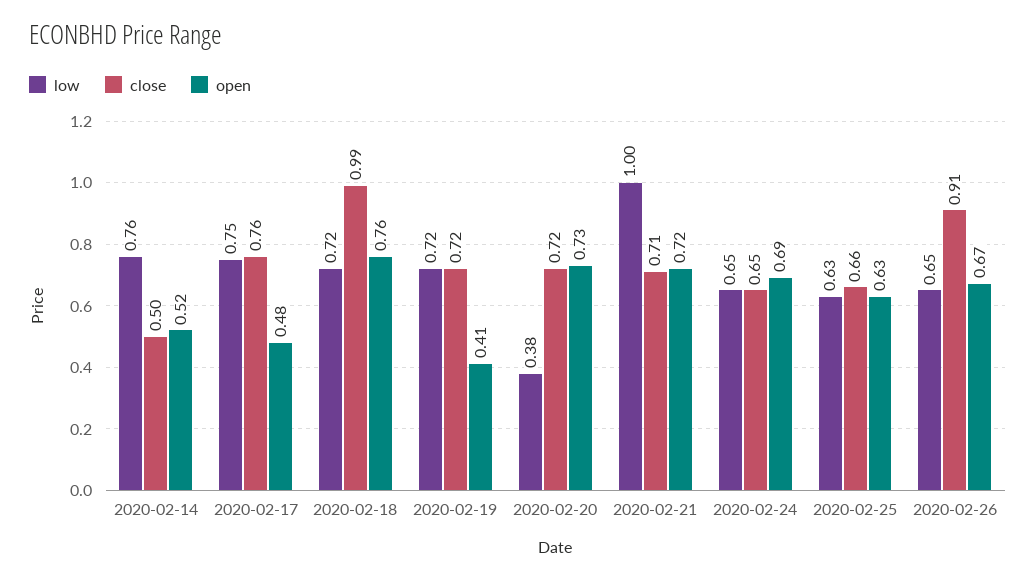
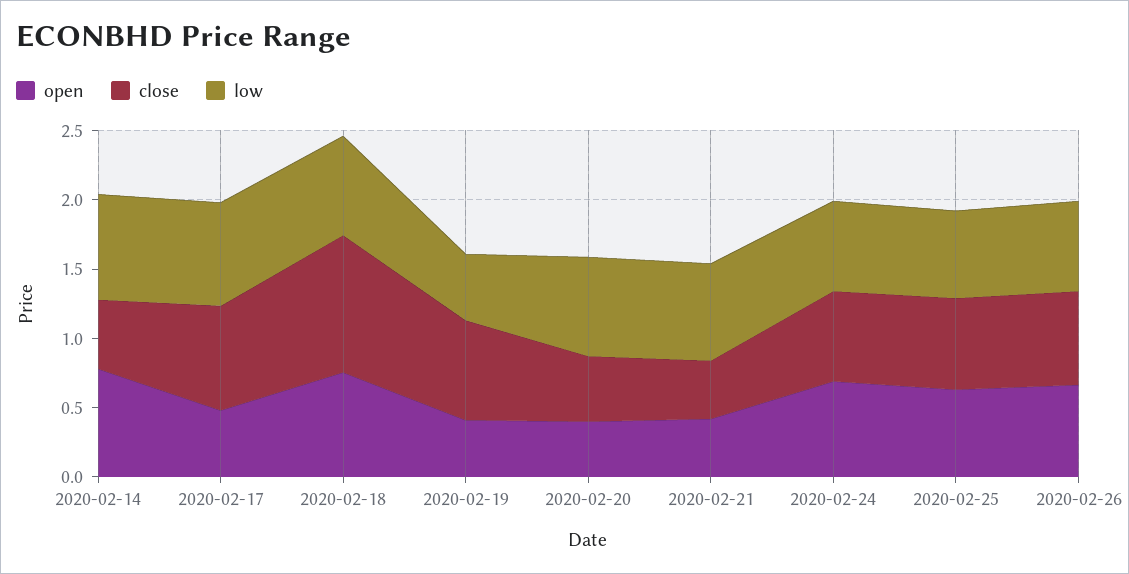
  {
    "low": {
      "2020-02-14": 0.76,
      "2020-02-17": 0.75,
      "2020-02-18": 0.72,
-     "2020-02-19": 0.72,
+     "2020-02-19": 0.5,
-     "2020-02-20": 0.38,
+     "2020-02-20": 0.7,
-     "2020-02-21": 1,
+     "2020-02-21": 0.7,
      "2020-02-24": 0.65,
      "2020-02-25": 0.63,
      "2020-02-26": 0.65
    },
    "close": {
      "2020-02-14": 0.5,
      "2020-02-17": 0.76,
      "2020-02-18": 0.99,
      "2020-02-19": 0.72,
-     "2020-02-20": 0.72,
+     "2020-02-20": 0.5,
-     "2020-02-21": 0.71,
+     "2020-02-21": 0.4,
      "2020-02-24": 0.65,
      "2020-02-25": 0.66,
-     "2020-02-26": 0.91
+     "2020-02-26": 0.7
    },
    "open": {
-     "2020-02-14": 0.52,
+     "2020-02-14": 0.8,
      "2020-02-17": 0.48,
      "2020-02-18": 0.76,
      "2020-02-19": 0.41,
-     "2020-02-20": 0.73,
+     "2020-02-20": 0.4,
-     "2020-02-21": 0.72,
+     "2020-02-21": 0.4,
      "2020-02-24": 0.69,
      "2020-02-25": 0.63,
      "2020-02-26": 0.67
    }
  }

